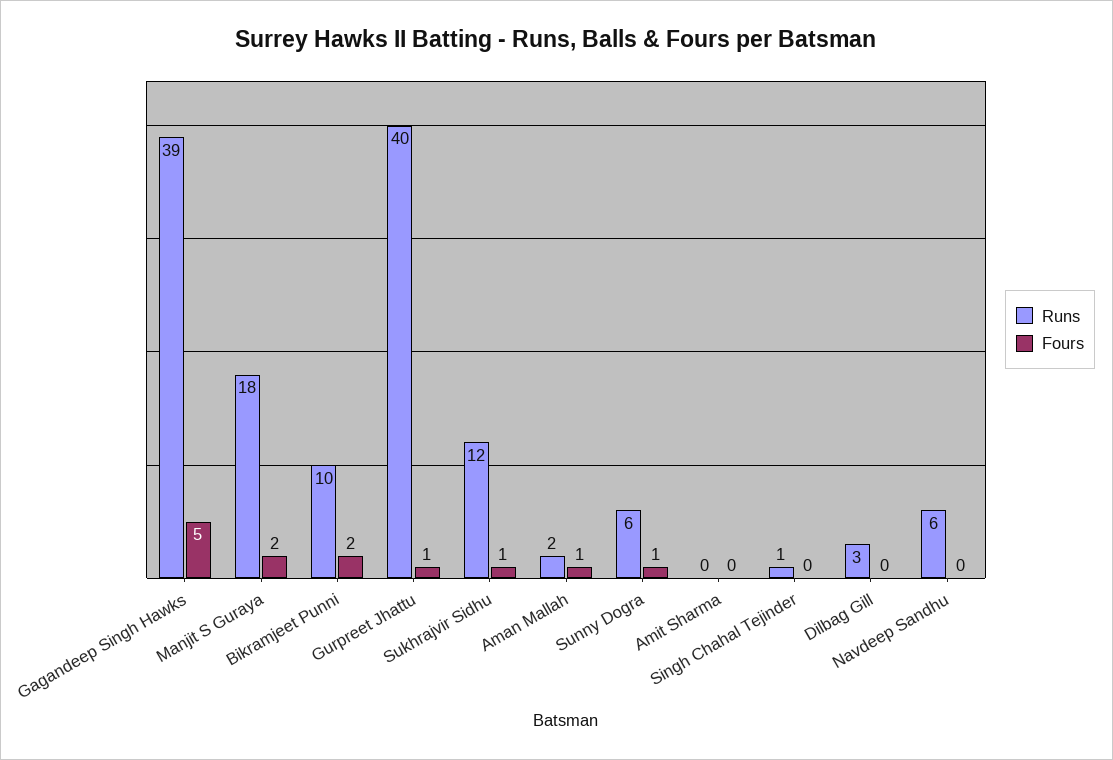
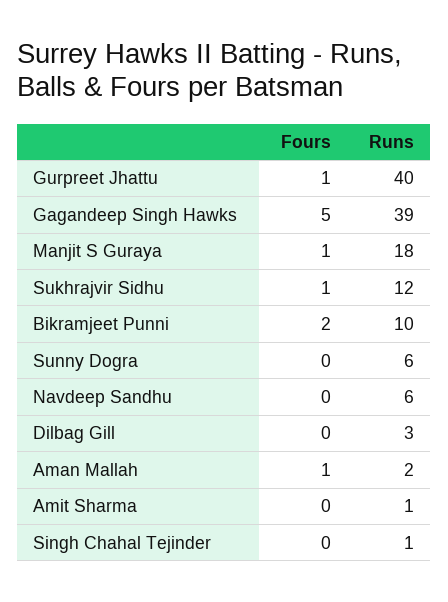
  {
    "Runs": {
      "Gagandeep Singh Hawks": 39,
      "Manjit S Guraya": 18,
      "Bikramjeet Punni": 10,
      "Gurpreet Jhattu": 40,
      "Sukhrajvir Sidhu": 12,
      "Aman Mallah": 2,
      "Sunny Dogra": 6,
-     "Amit Sharma": 0,
+     "Amit Sharma": 1,
      "Singh Chahal Tejinder": 1,
      "Dilbag Gill": 3,
      "Navdeep Sandhu": 6
    },
    "Fours": {
      "Gagandeep Singh Hawks": 5,
-     "Manjit S Guraya": 2,
+     "Manjit S Guraya": 1,
      "Bikramjeet Punni": 2,
      "Gurpreet Jhattu": 1,
      "Sukhrajvir Sidhu": 1,
      "Aman Mallah": 1,
-     "Sunny Dogra": 1,
+     "Sunny Dogra": 0,
      "Amit Sharma": 0,
      "Singh Chahal Tejinder": 0,
      "Dilbag Gill": 0,
      "Navdeep Sandhu": 0
    }
  }

